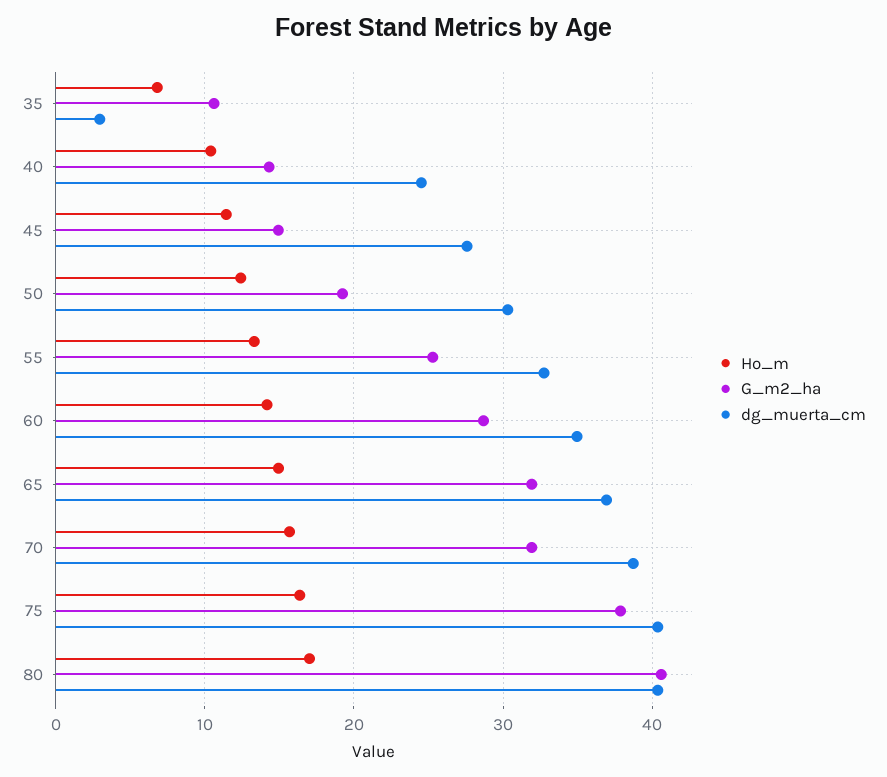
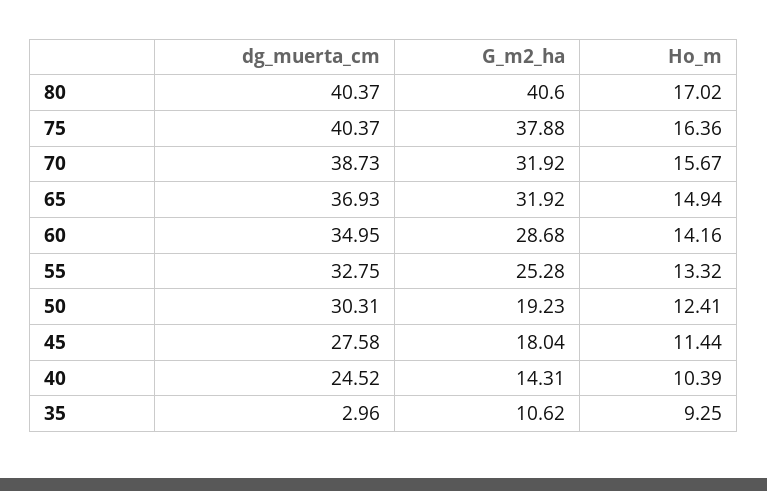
  {
    "Ho_m": {
-     "35": 7,
+     "35": 9.25,
      "40": 10.39,
      "45": 11.44,
      "50": 12.41,
      "55": 13.32,
      "60": 14.16,
      "65": 14.94,
      "70": 15.67,
      "75": 16.36,
      "80": 17.02
    },
    "G_m2_ha": {
      "35": 10.62,
      "40": 14.31,
-     "45": 15,
+     "45": 18.04,
      "50": 19.23,
      "55": 25.28,
      "60": 28.68,
      "65": 31.92,
      "70": 31.92,
      "75": 37.88,
      "80": 40.6
    },
    "dg_muerta_cm": {
      "35": 2.96,
      "40": 24.52,
      "45": 27.58,
      "50": 30.31,
      "55": 32.75,
      "60": 34.95,
      "65": 36.93,
      "70": 38.73,
      "75": 40.37,
      "80": 40.37
    }
  }

